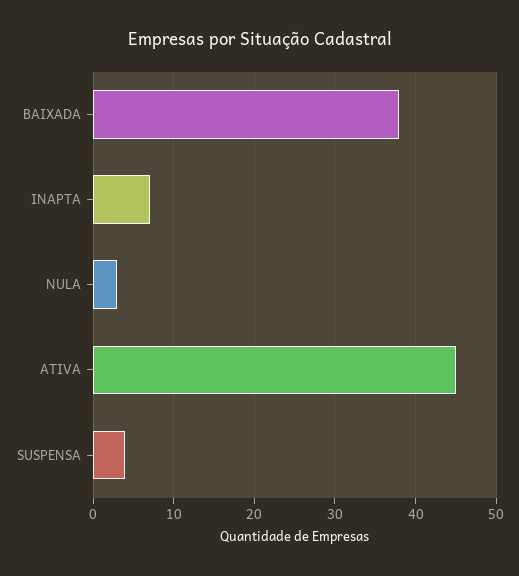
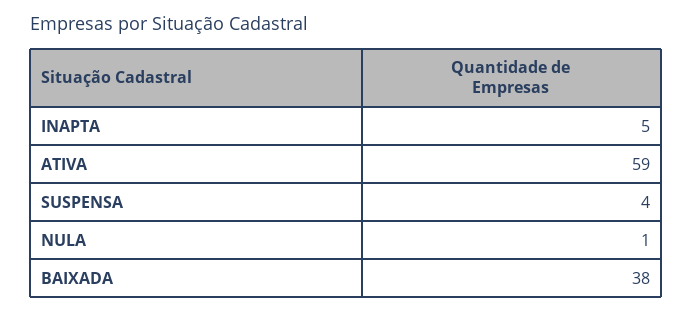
  {
    "BAIXADA": 38,
-   "INAPTA": 7,
+   "INAPTA": 5,
-   "NULA": 3,
+   "NULA": 1,
-   "ATIVA": 45,
+   "ATIVA": 59,
    "SUSPENSA": 4
  }

